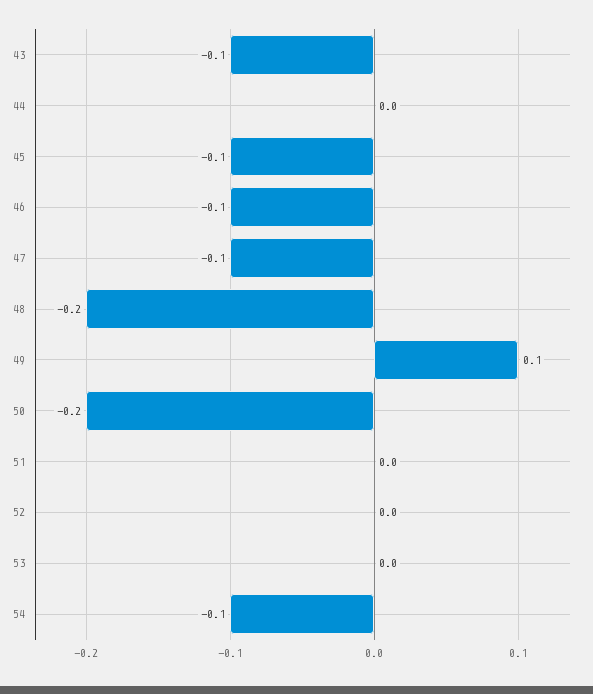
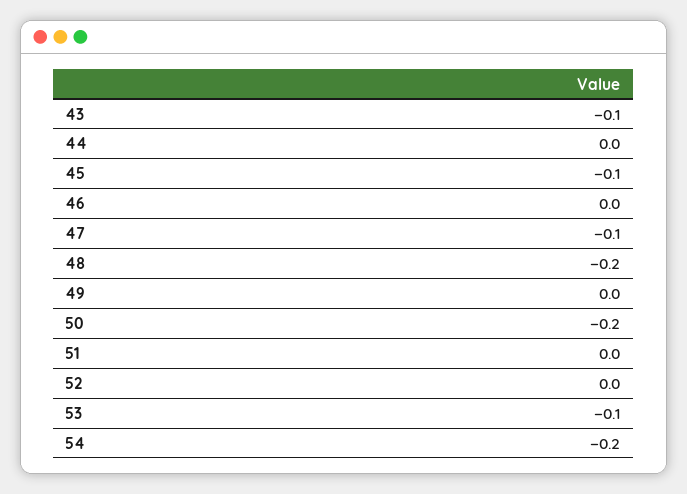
  {
    "43": -0.1,
    "44": 0,
    "45": -0.1,
-   "46": -0.1,
+   "46": 0,
    "47": -0.1,
    "48": -0.2,
-   "49": 0.1,
+   "49": 0,
    "50": -0.2,
    "51": 0,
    "52": 0,
-   "53": 0,
+   "53": -0.1,
-   "54": -0.1
+   "54": -0.2
  }

